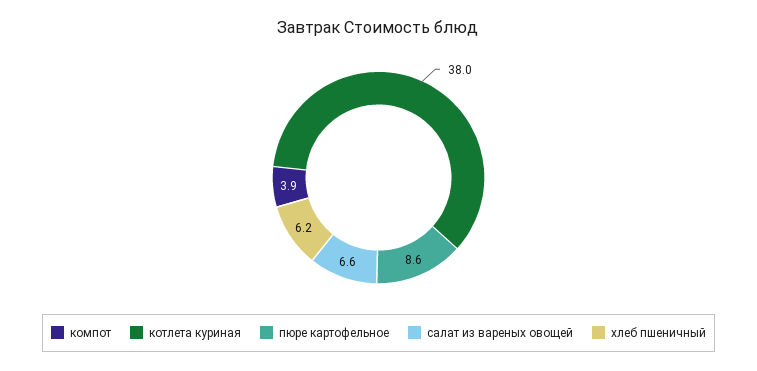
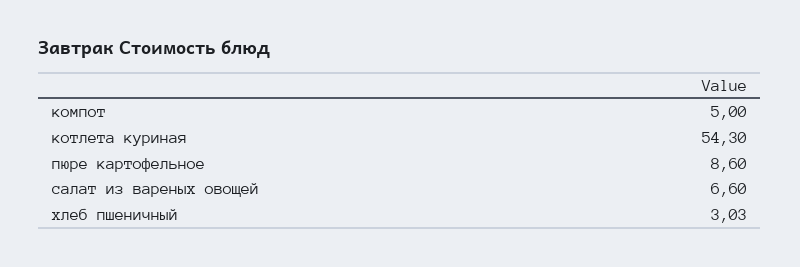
  {
-   "компот": 3.9,
+   "компот": 5,
-   "котлета куриная": 38,
+   "котлета куриная": 54.3,
    "пюре картофельное": 8.6,
    "салат из вареных овощей": 6.6,
-   "хлеб пшеничный": 6.2
+   "хлеб пшеничный": 3.03
  }

